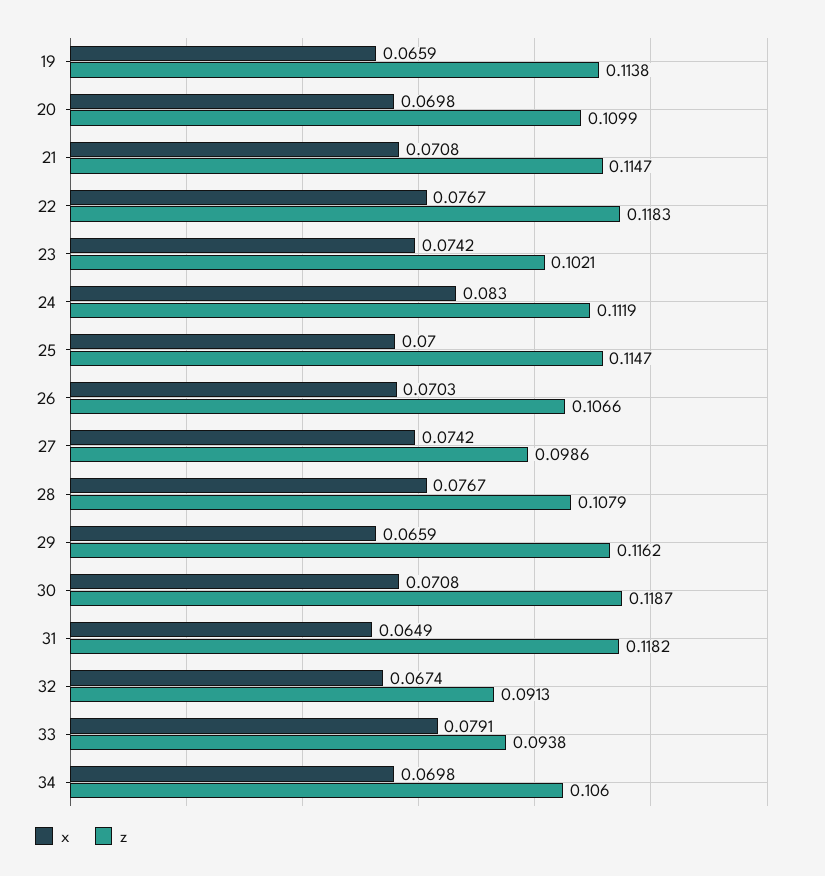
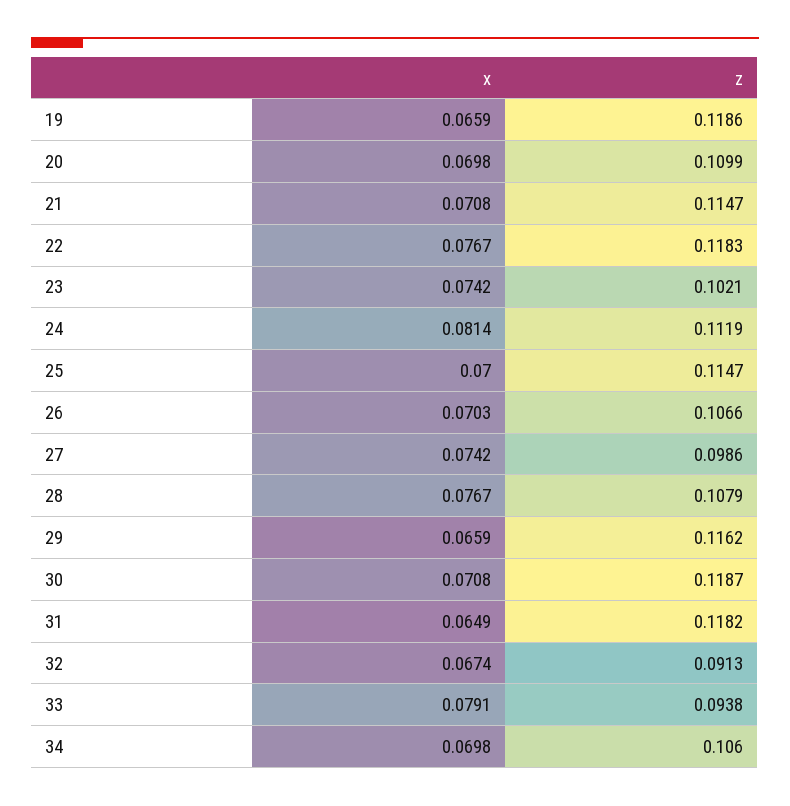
  {
    "x": {
      "19": 0.0659,
      "20": 0.0698,
      "21": 0.0708,
      "22": 0.0767,
      "23": 0.0742,
-     "24": 0.083,
+     "24": 0.0814,
      "25": 0.07,
      "26": 0.0703,
      "27": 0.0742,
      "28": 0.0767,
      "29": 0.0659,
      "30": 0.0708,
      "31": 0.0649,
      "32": 0.0674,
      "33": 0.0791,
      "34": 0.0698
    },
    "z": {
-     "19": 0.1138,
+     "19": 0.1186,
      "20": 0.1099,
      "21": 0.1147,
      "22": 0.1183,
      "23": 0.1021,
      "24": 0.1119,
      "25": 0.1147,
      "26": 0.1066,
      "27": 0.0986,
      "28": 0.1079,
      "29": 0.1162,
      "30": 0.1187,
      "31": 0.1182,
      "32": 0.0913,
      "33": 0.0938,
      "34": 0.106
    }
  }

